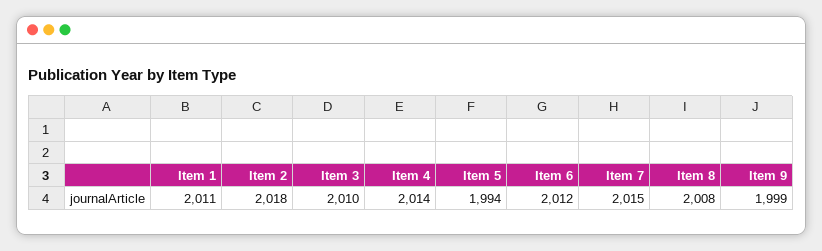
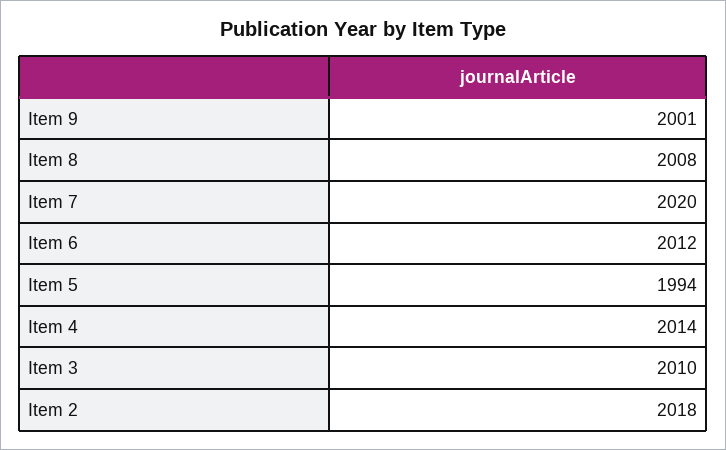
  {
-   "Item 1": 2011,
    "Item 2": 2018,
    "Item 3": 2010,
    "Item 4": 2014,
    "Item 5": 1994,
    "Item 6": 2012,
-   "Item 7": 2015,
+   "Item 7": 2020,
    "Item 8": 2008,
-   "Item 9": 1999
+   "Item 9": 2001
  }

